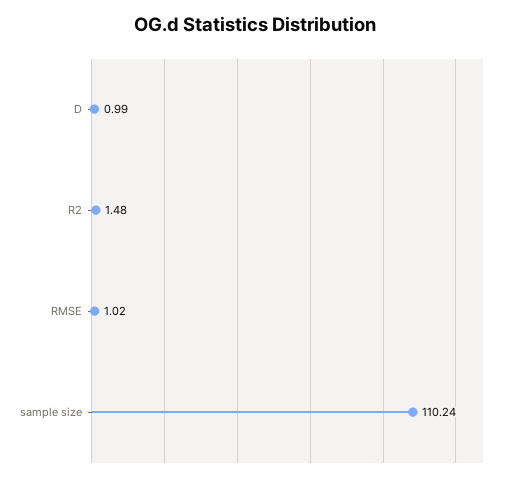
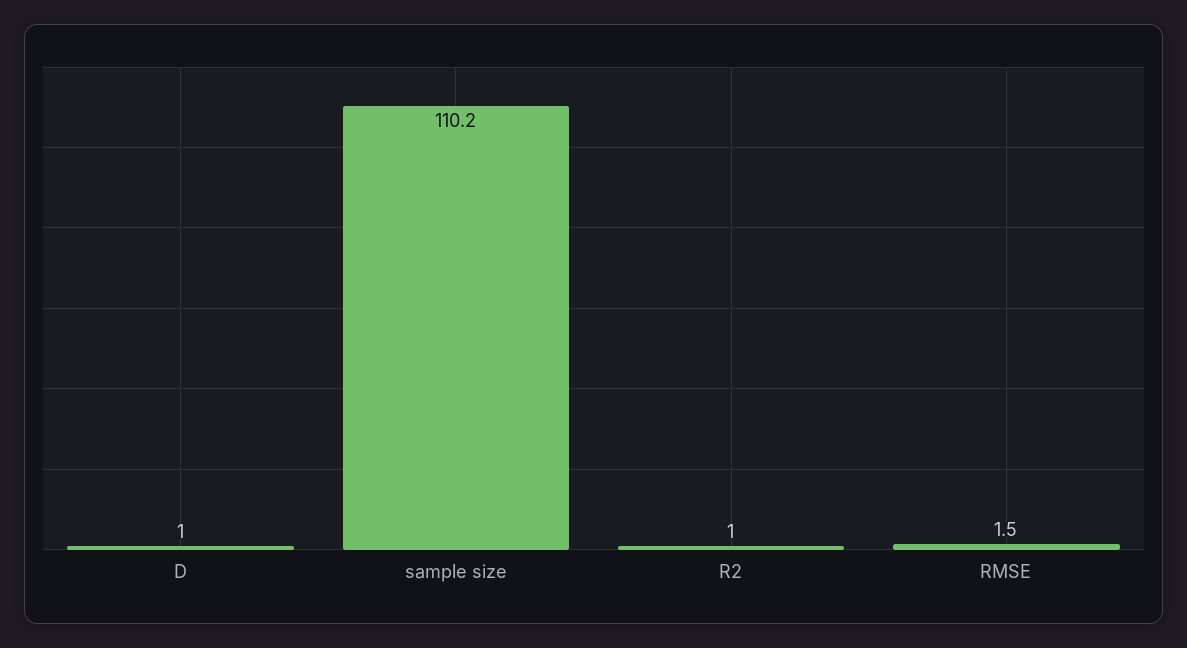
  {
    "D": 0.99,
-   "R2": 1.48,
+   "R2": 1,
-   "RMSE": 1.02,
+   "RMSE": 1.5,
    "sample size": 110.24
  }

